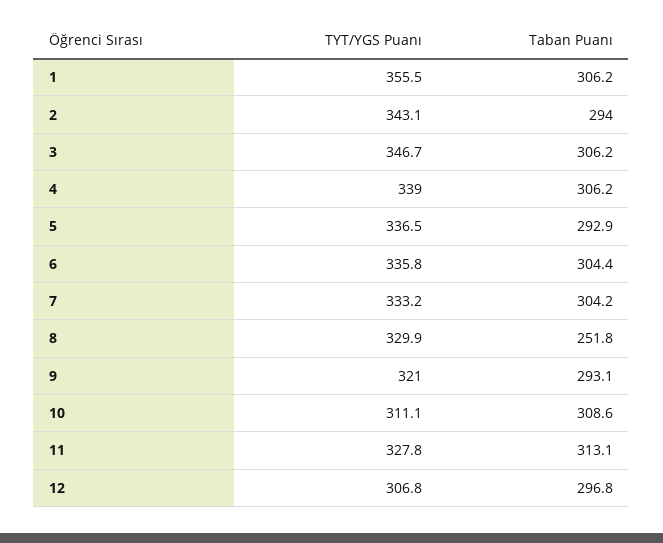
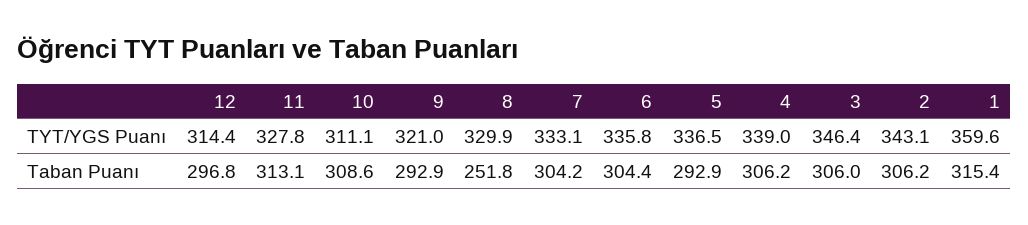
  {
    "TYT/YGS Puanı": {
-     "1": 355.5,
+     "1": 359.6,
      "2": 343.1,
-     "3": 346.7,
+     "3": 346.4,
      "4": 339,
      "5": 336.5,
      "6": 335.8,
-     "7": 333.2,
+     "7": 333.1,
      "8": 329.9,
      "9": 321,
      "10": 311.1,
      "11": 327.8,
-     "12": 306.8
+     "12": 314.4
    },
    "Taban Puanı": {
-     "1": 306.2,
+     "1": 315.4,
-     "2": 294,
+     "2": 306.2,
-     "3": 306.2,
+     "3": 306,
      "4": 306.2,
      "5": 292.9,
      "6": 304.4,
      "7": 304.2,
      "8": 251.8,
-     "9": 293.1,
+     "9": 292.9,
      "10": 308.6,
      "11": 313.1,
      "12": 296.8
    }
  }

